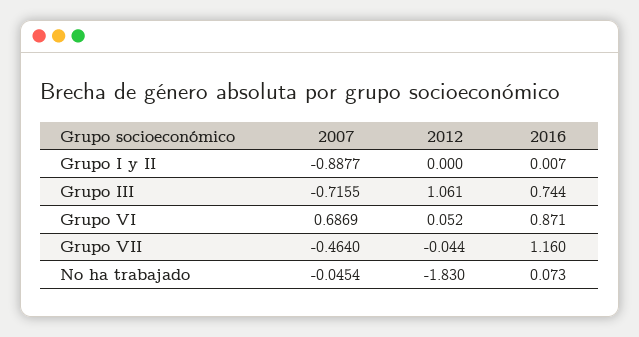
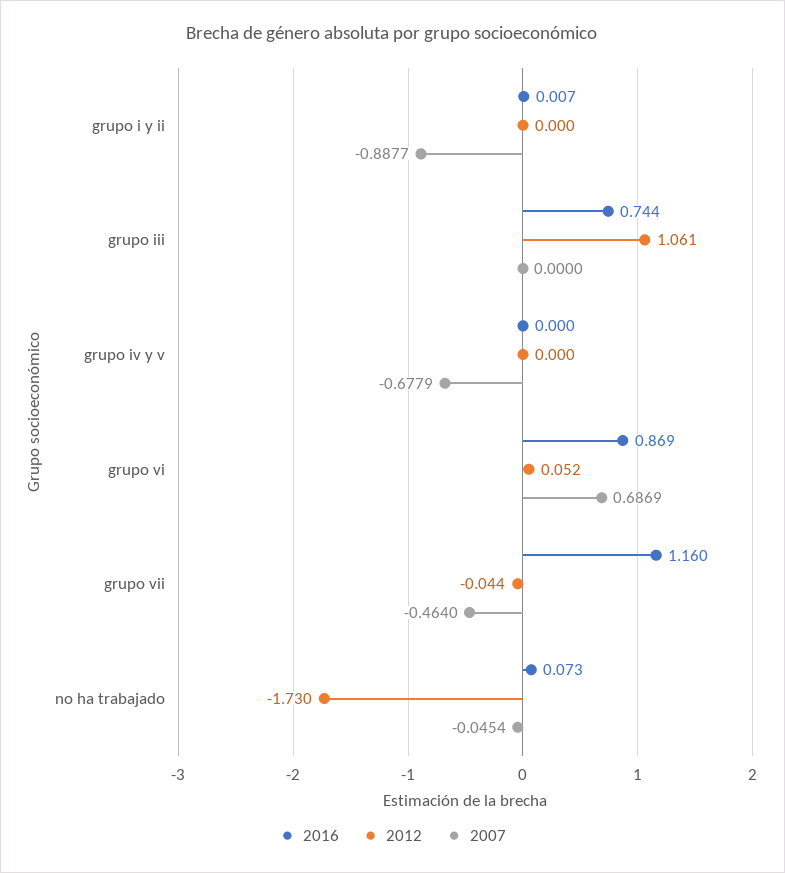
  {
    "2007": {
      "Grupo I y II": -0.8877,
-     "Grupo III": -0.7155,
+     "Grupo III": 0,
      "Grupo VI": 0.6869,
      "Grupo VII": -0.464,
-     "No ha trabajado": -0.0454
+     "No ha trabajado": -0.0454,
+     "grupo iv y v": -0.6779
    },
    "2012": {
      "Grupo I y II": 0,
      "Grupo III": 1.061,
      "Grupo VI": 0.052,
      "Grupo VII": -0.044,
-     "No ha trabajado": -1.83
+     "No ha trabajado": -1.73,
+     "grupo iv y v": 0
    },
    "2016": {
      "Grupo I y II": 0.007,
      "Grupo III": 0.744,
-     "Grupo VI": 0.871,
+     "Grupo VI": 0.869,
      "Grupo VII": 1.16,
-     "No ha trabajado": 0.073
+     "No ha trabajado": 0.073,
+     "grupo iv y v": 0
    }
  }

